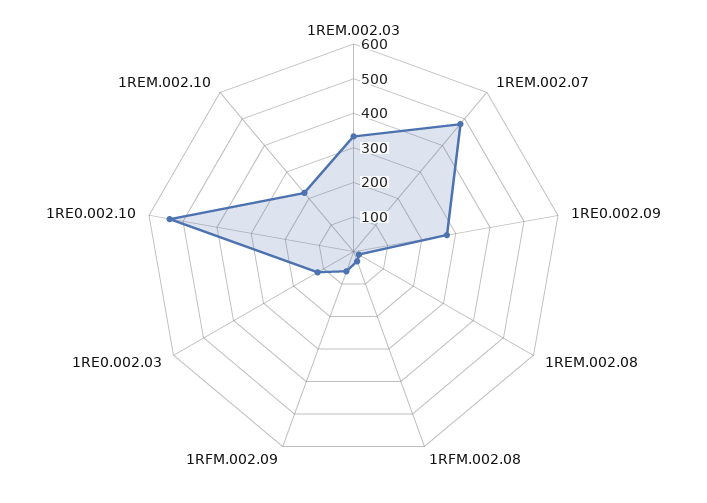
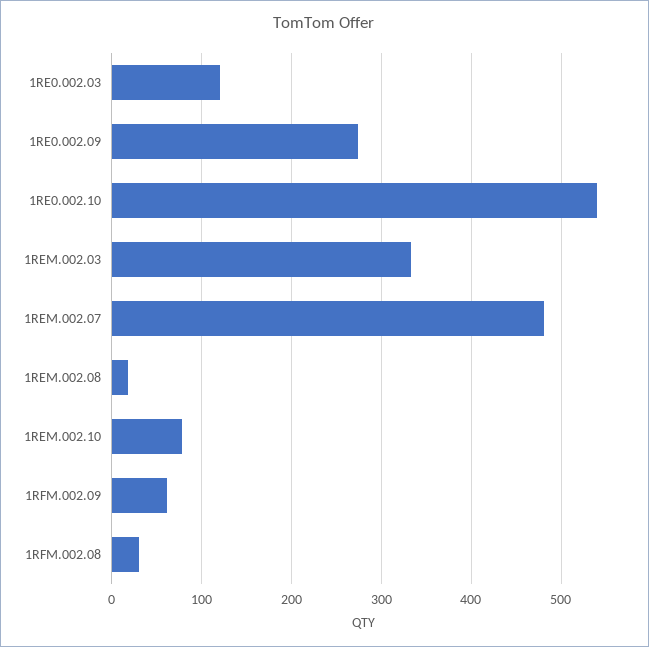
  {
    "1REM.002.03": 330,
    "1REM.002.07": 480,
    "1RE0.002.09": 270,
    "1REM.002.08": 20,
    "1RFM.002.08": 30,
    "1RFM.002.09": 60,
    "1RE0.002.03": 120,
    "1RE0.002.10": 540,
-   "1REM.002.10": 225
+   "1REM.002.10": 80
  }

